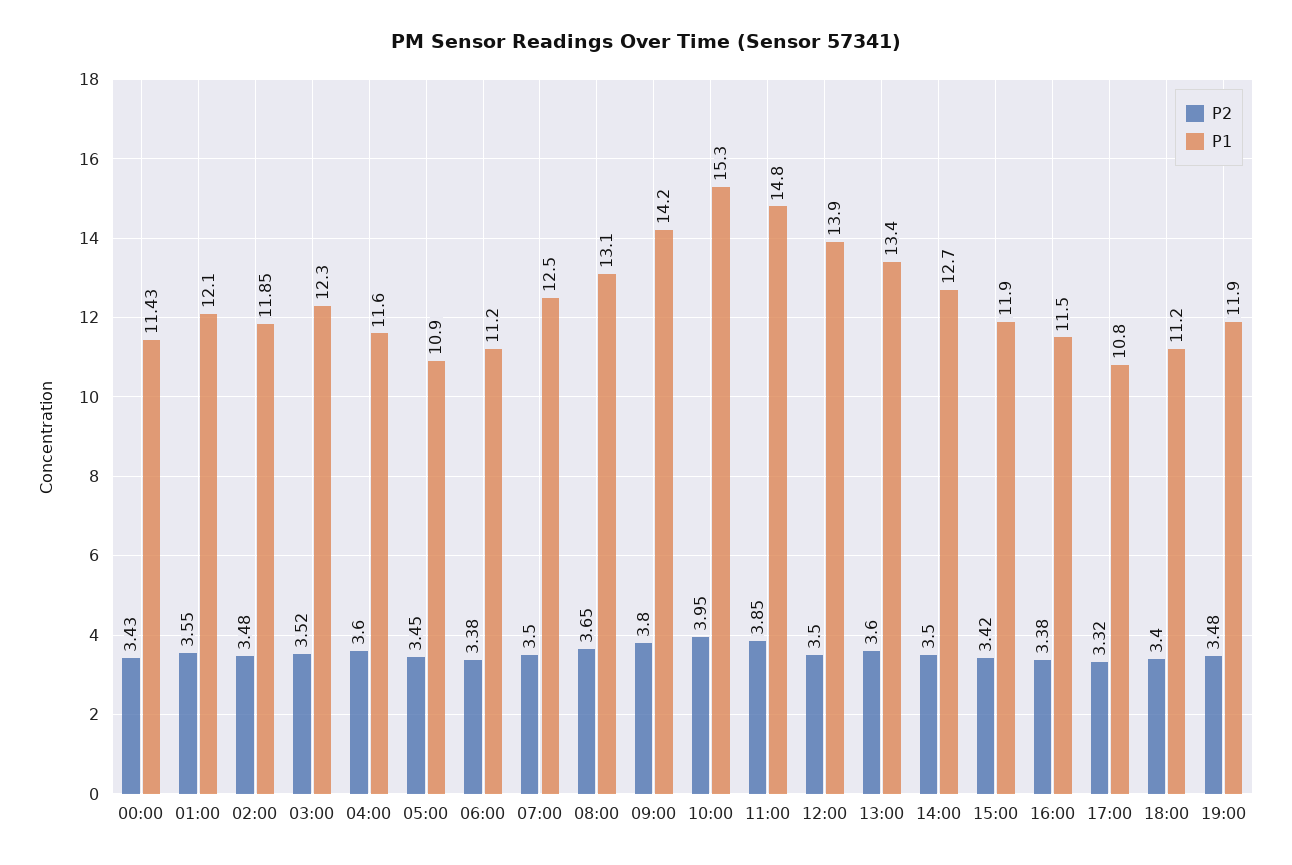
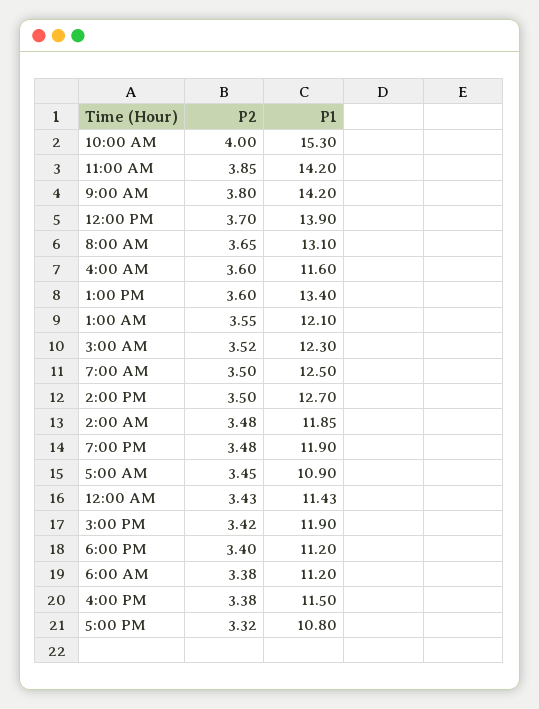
  {
    "P2": {
      "00:00": 3.43,
      "01:00": 3.55,
      "02:00": 3.48,
      "03:00": 3.52,
      "04:00": 3.6,
      "05:00": 3.45,
      "06:00": 3.38,
      "07:00": 3.5,
      "08:00": 3.65,
      "09:00": 3.8,
-     "10:00": 3.95,
+     "10:00": 4,
      "11:00": 3.85,
-     "12:00": 3.5,
+     "12:00": 3.7,
      "13:00": 3.6,
      "14:00": 3.5,
      "15:00": 3.42,
      "16:00": 3.38,
      "17:00": 3.32,
      "18:00": 3.4,
      "19:00": 3.48
    },
    "P1": {
      "00:00": 11.43,
      "01:00": 12.1,
      "02:00": 11.85,
      "03:00": 12.3,
      "04:00": 11.6,
      "05:00": 10.9,
      "06:00": 11.2,
      "07:00": 12.5,
      "08:00": 13.1,
      "09:00": 14.2,
      "10:00": 15.3,
-     "11:00": 14.8,
+     "11:00": 14.2,
      "12:00": 13.9,
      "13:00": 13.4,
      "14:00": 12.7,
      "15:00": 11.9,
      "16:00": 11.5,
      "17:00": 10.8,
      "18:00": 11.2,
      "19:00": 11.9
    }
  }

